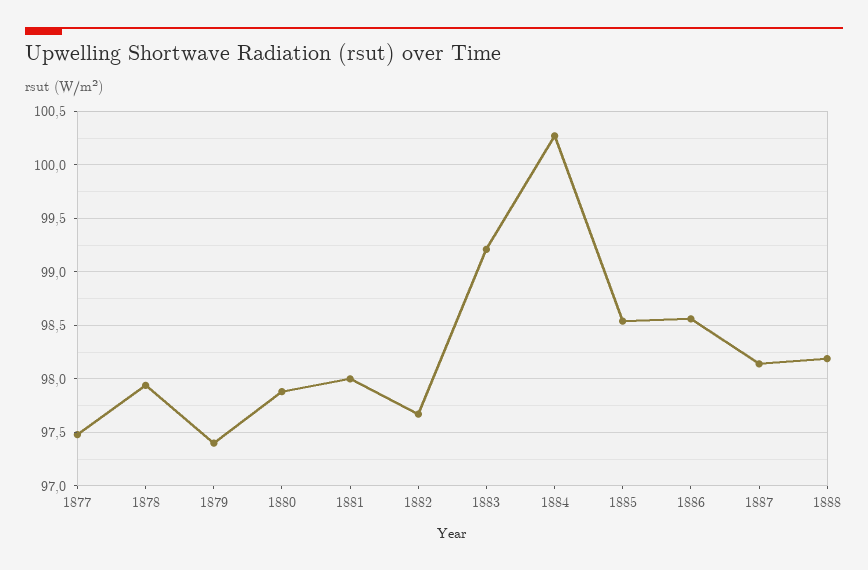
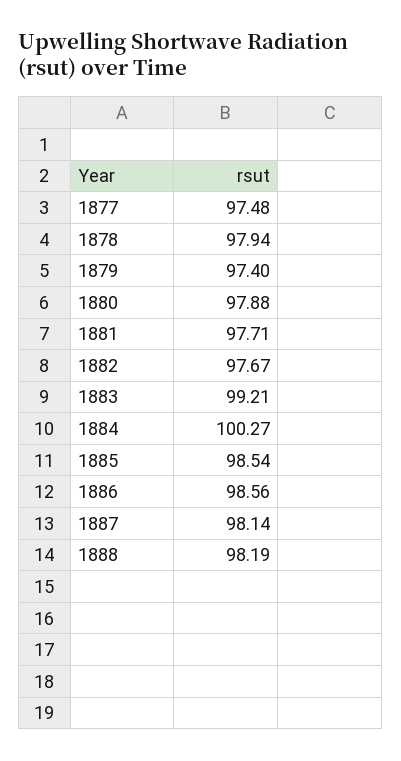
  {
    "1877": 97.48,
    "1878": 97.94,
    "1879": 97.4,
    "1880": 97.88,
-   "1881": 98,
+   "1881": 97.71,
    "1882": 97.67,
    "1883": 99.21,
    "1884": 100.27,
    "1885": 98.54,
    "1886": 98.56,
    "1887": 98.14,
    "1888": 98.19
  }

